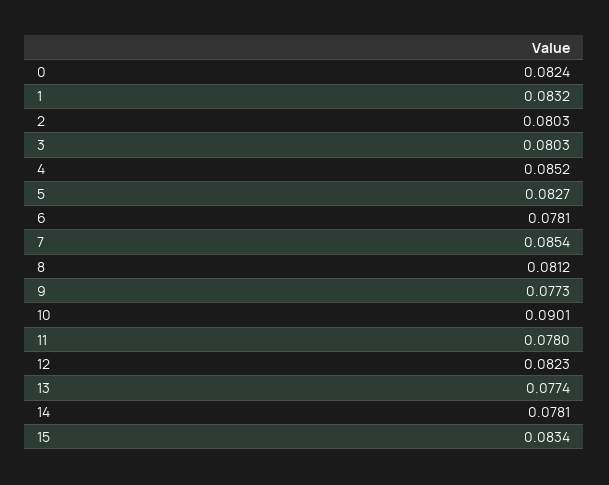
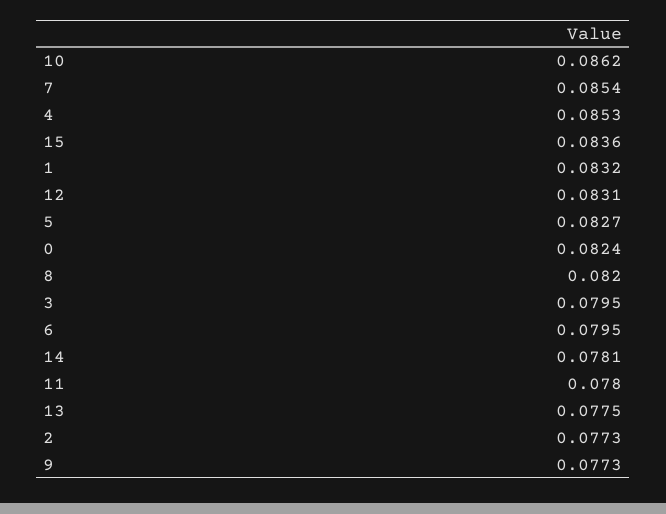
  {
    "0": 0.0824,
    "1": 0.0832,
-   "2": 0.0803,
+   "2": 0.0773,
-   "3": 0.0803,
+   "3": 0.0795,
-   "4": 0.0852,
+   "4": 0.0853,
    "5": 0.0827,
-   "6": 0.0781,
+   "6": 0.0795,
    "7": 0.0854,
-   "8": 0.0812,
+   "8": 0.082,
    "9": 0.0773,
-   "10": 0.0901,
+   "10": 0.0862,
    "11": 0.078,
-   "12": 0.0823,
+   "12": 0.0831,
-   "13": 0.0774,
+   "13": 0.0775,
    "14": 0.0781,
-   "15": 0.0834
+   "15": 0.0836
  }

